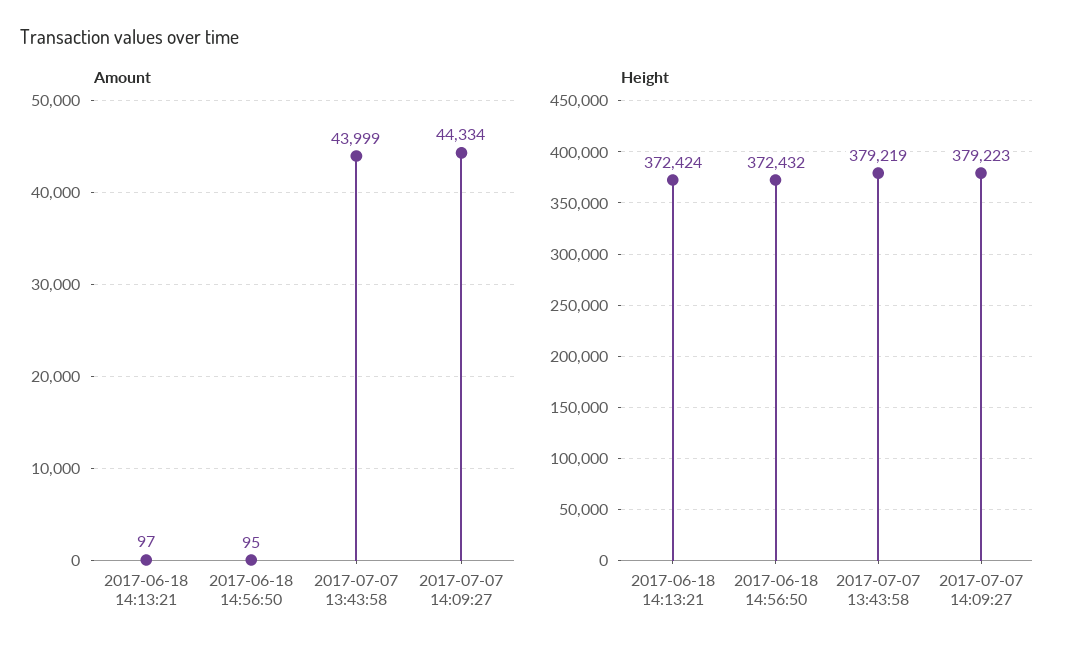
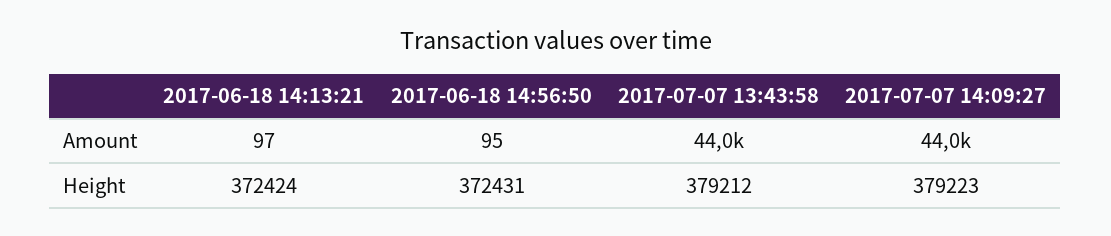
  {
    "Amount": {
      "2017-06-18 14:13:21": 97,
      "2017-06-18 14:56:50": 95,
      "2017-07-07 13:43:58": 43999,
-     "2017-07-07 14:09:27": 44334
+     "2017-07-07 14:09:27": 44000
    },
    "Height": {
      "2017-06-18 14:13:21": 372424,
-     "2017-06-18 14:56:50": 372432,
+     "2017-06-18 14:56:50": 372431,
-     "2017-07-07 13:43:58": 379219,
+     "2017-07-07 13:43:58": 379212,
      "2017-07-07 14:09:27": 379223
    }
  }

